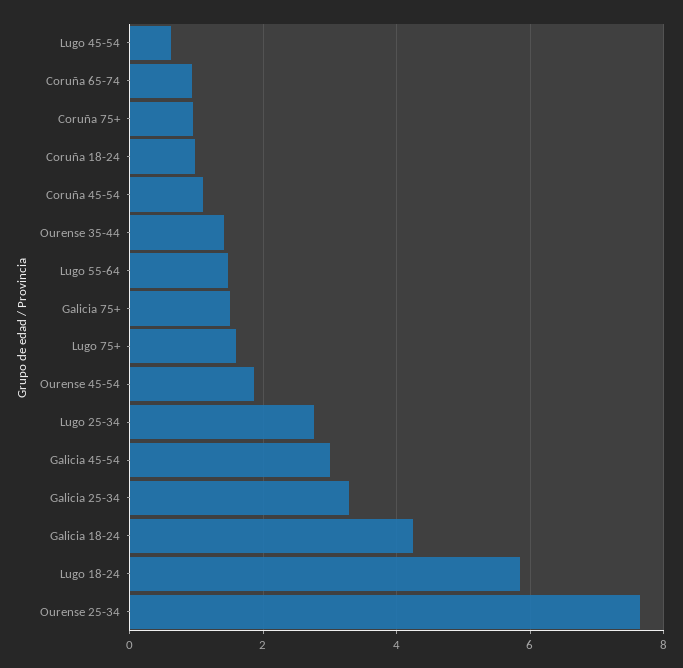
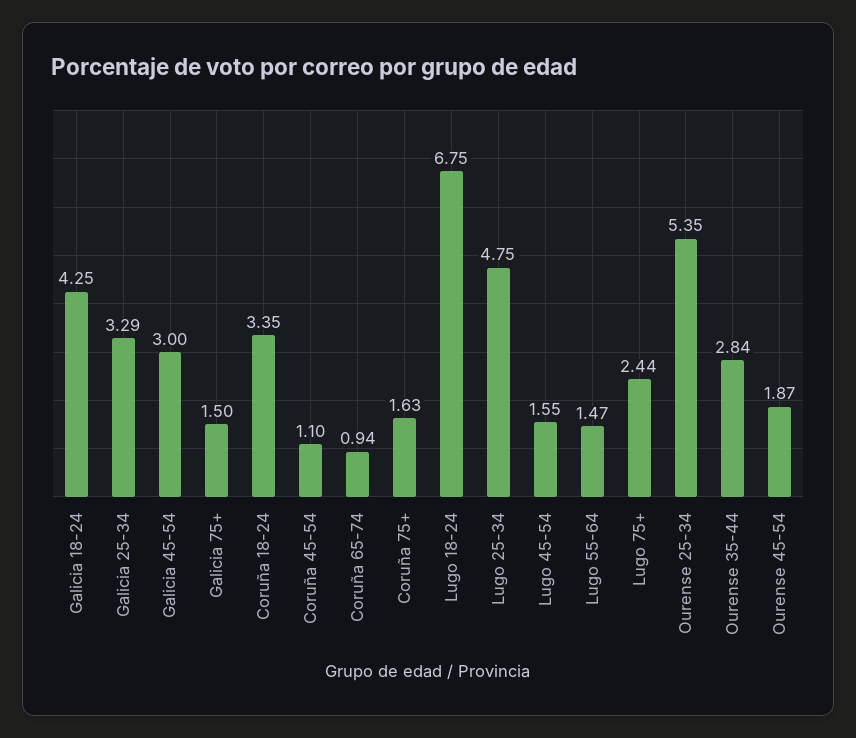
  {
-   "Lugo 45-54": 0.6,
+   "Lugo 45-54": 1.55,
    "Coruña 65-74": 0.94,
-   "Coruña 75+": 1,
+   "Coruña 75+": 1.63,
-   "Coruña 18-24": 1,
+   "Coruña 18-24": 3.35,
    "Coruña 45-54": 1.1,
-   "Ourense 35-44": 1.4,
+   "Ourense 35-44": 2.84,
    "Lugo 55-64": 1.47,
    "Galicia 75+": 1.5,
-   "Lugo 75+": 1.6,
+   "Lugo 75+": 2.44,
    "Ourense 45-54": 1.87,
-   "Lugo 25-34": 2.8,
+   "Lugo 25-34": 4.75,
    "Galicia 45-54": 3,
    "Galicia 25-34": 3.29,
    "Galicia 18-24": 4.25,
-   "Lugo 18-24": 5.8,
+   "Lugo 18-24": 6.75,
-   "Ourense 25-34": 7.6
+   "Ourense 25-34": 5.35
  }

